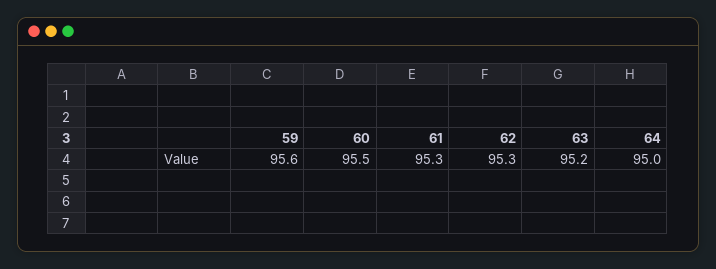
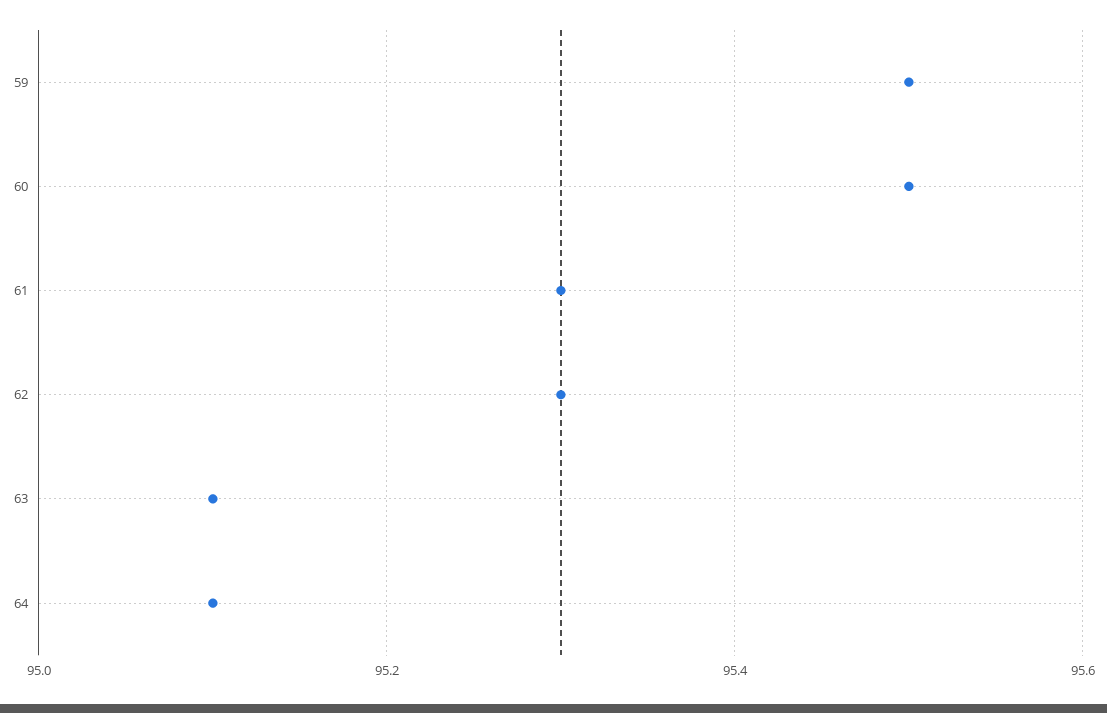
  {
-   "59": 95.6,
+   "59": 95.5,
    "60": 95.5,
    "61": 95.3,
    "62": 95.3,
-   "63": 95.2,
+   "63": 95.1,
-   "64": 95
+   "64": 95.1
  }

